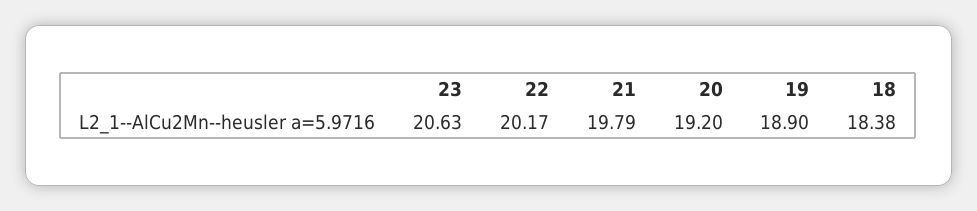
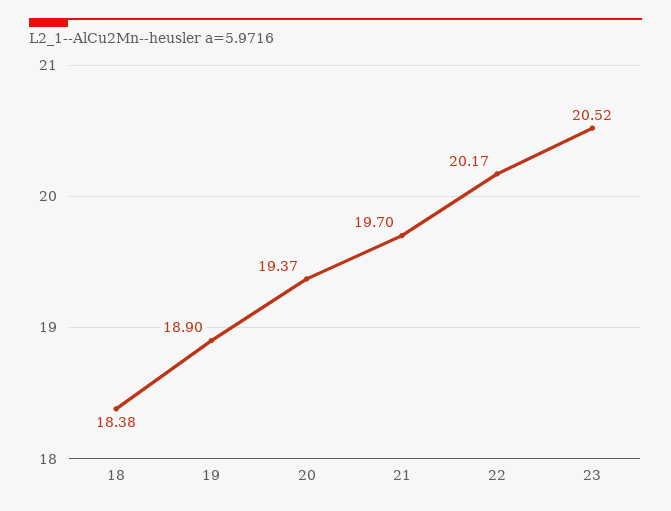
  {
-   "23": 20.63,
+   "23": 20.52,
    "22": 20.17,
-   "21": 19.79,
+   "21": 19.7,
-   "20": 19.2,
+   "20": 19.37,
    "19": 18.9,
    "18": 18.38
  }

